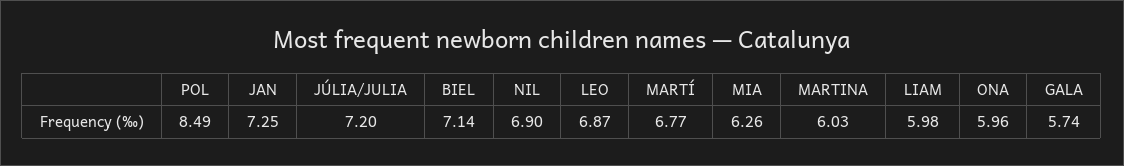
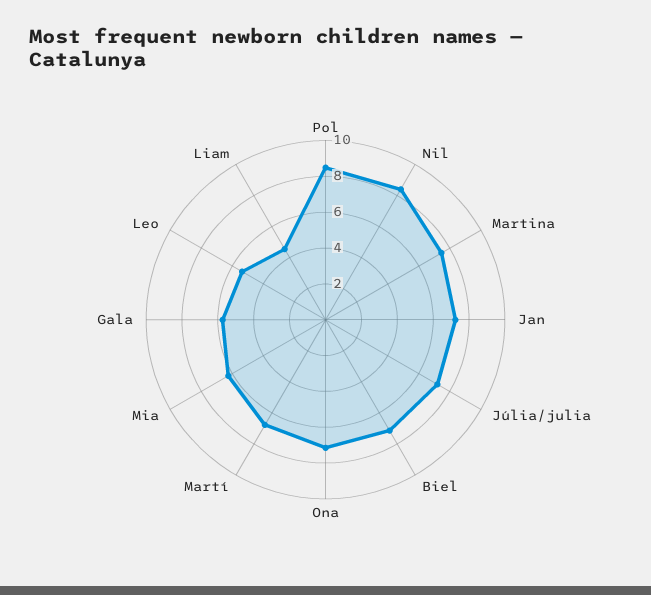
  {
    "POL": 8.49,
    "JAN": 7.25,
    "JÚLIA/JULIA": 7.2,
    "BIEL": 7.14,
-   "NIL": 6.9,
+   "NIL": 8.5,
-   "LEO": 6.87,
+   "LEO": 5.5,
    "MARTÍ": 6.77,
    "MIA": 6.26,
-   "MARTINA": 6.03,
+   "MARTINA": 7.5,
-   "LIAM": 5.98,
+   "LIAM": 4.5,
-   "ONA": 5.96,
+   "ONA": 7,
    "GALA": 5.74
  }

